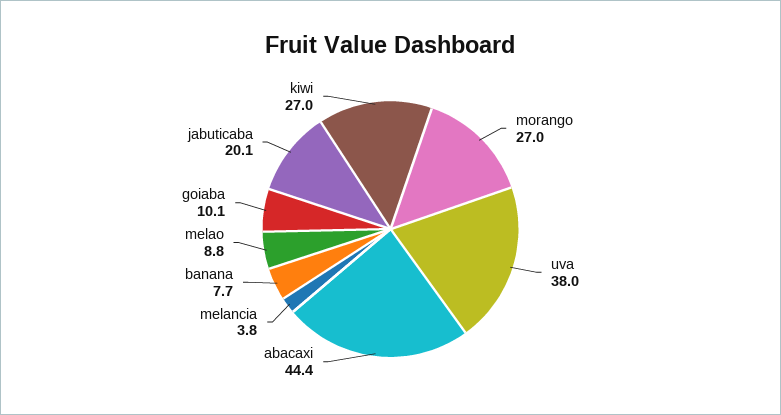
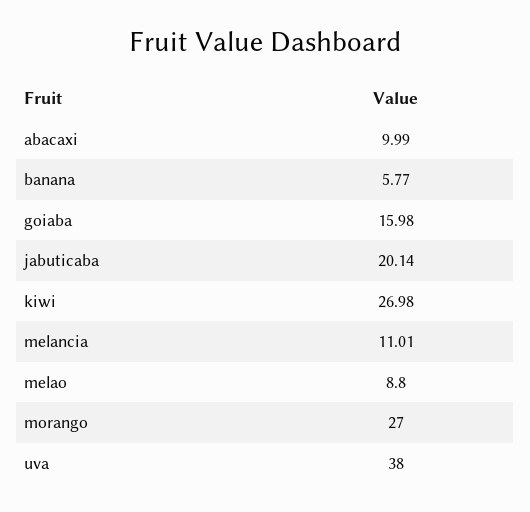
  {
    "morango": 27,
    "uva": 38,
-   "abacaxi": 44.4,
+   "abacaxi": 9.99,
-   "melancia": 3.8,
+   "melancia": 11.01,
-   "banana": 7.7,
+   "banana": 5.77,
    "melao": 8.8,
-   "goiaba": 10.1,
+   "goiaba": 15.98,
    "jabuticaba": 20.14,
    "kiwi": 26.98
  }

